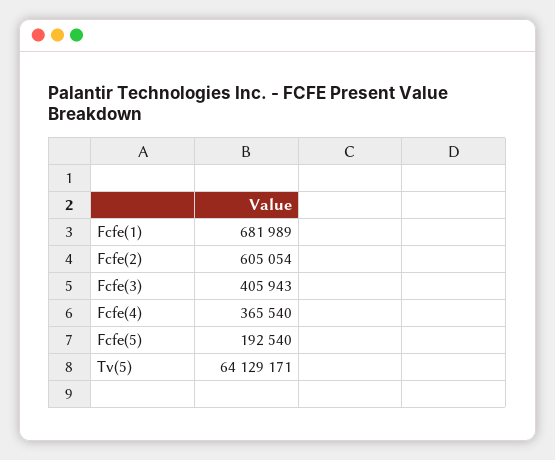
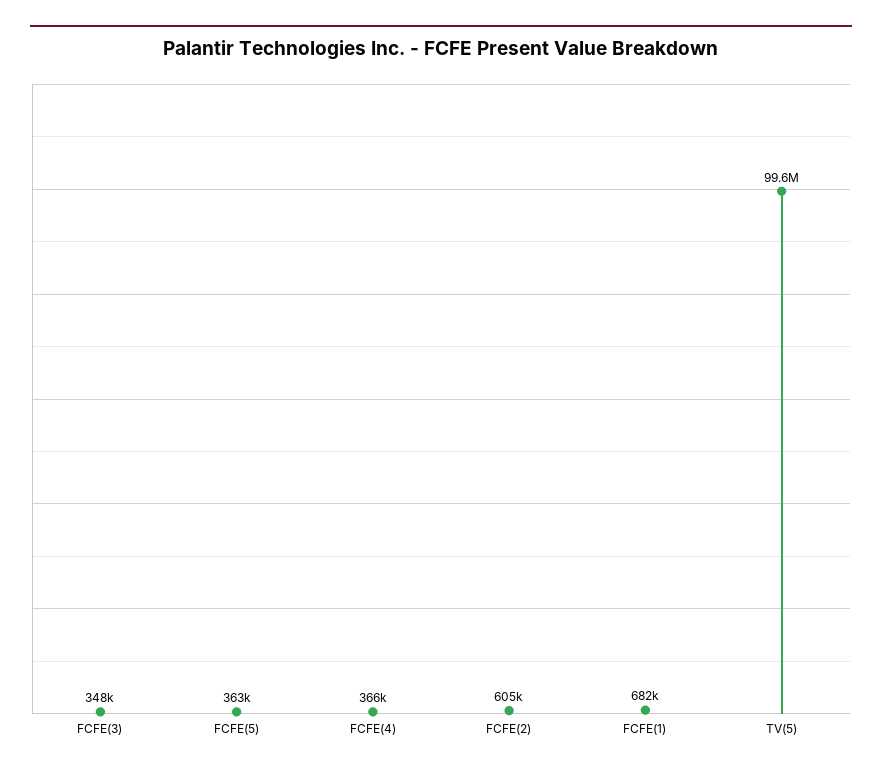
  {
    "Fcfe(1)": 681989,
    "Fcfe(2)": 605054,
-   "Fcfe(3)": 405943,
+   "Fcfe(3)": 348000,
    "Fcfe(4)": 365540,
-   "Fcfe(5)": 192540,
+   "Fcfe(5)": 363000,
-   "Tv(5)": 64129171
+   "Tv(5)": 99600000
  }

